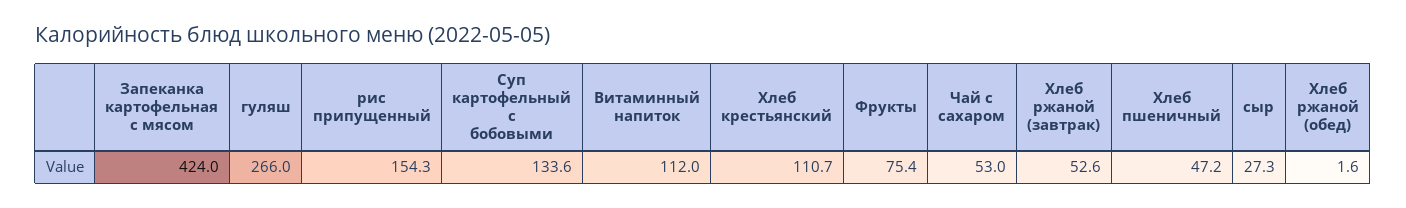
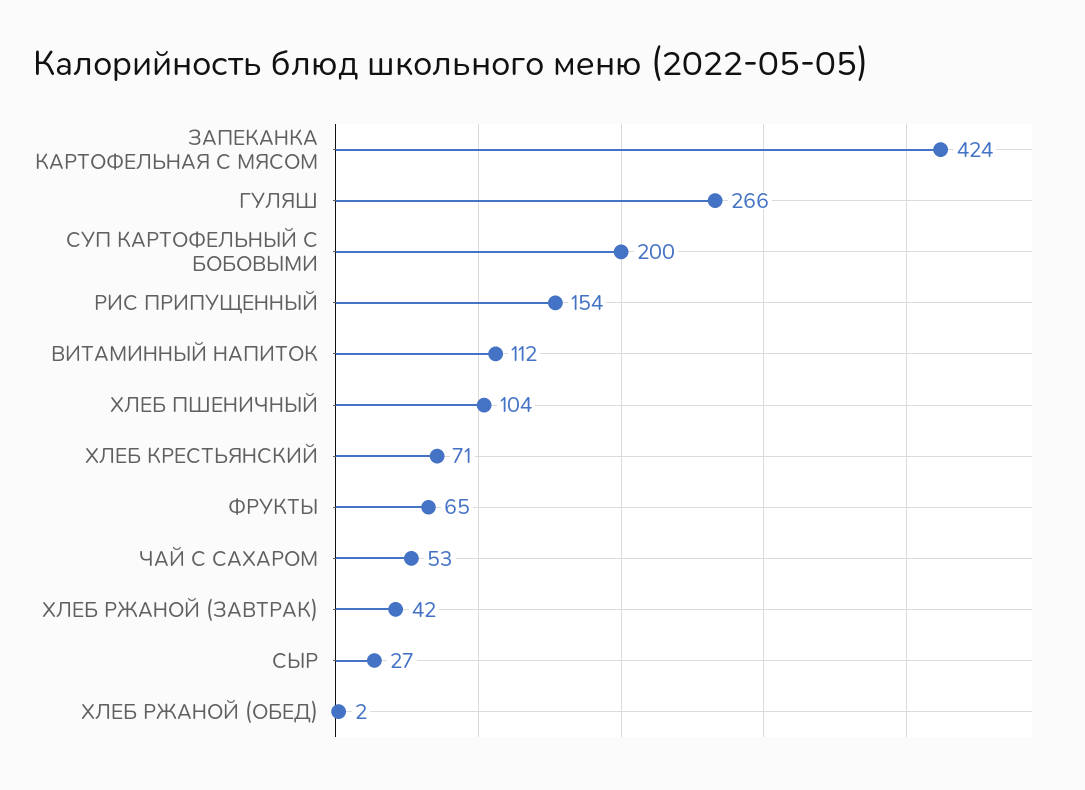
  {
    "Запеканка картофельная с мясом": 424,
    "гуляш": 266,
    "рис припущенный": 154.3,
-   "Суп картофельный с бобовыми": 133.6,
+   "Суп картофельный с бобовыми": 200,
    "Витаминный напиток": 112,
-   "Хлеб крестьянский": 110.7,
+   "Хлеб крестьянский": 71,
-   "Фрукты": 75.4,
+   "Фрукты": 65,
    "Чай с сахаром": 53,
-   "Хлеб ржаной (завтрак)": 52.6,
+   "Хлеб ржаной (завтрак)": 42,
-   "Хлеб пшеничный": 47.2,
+   "Хлеб пшеничный": 104,
    "сыр": 27.3,
    "Хлеб ржаной (обед)": 1.6
  }

